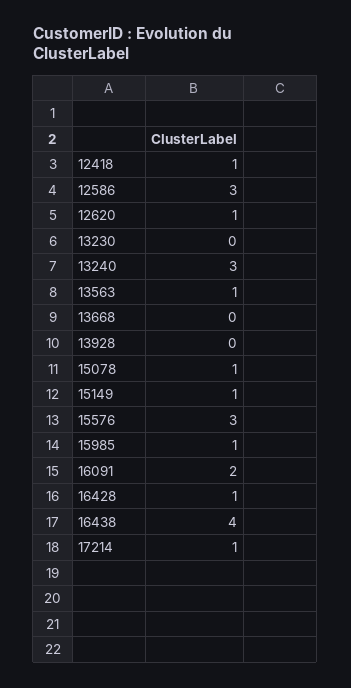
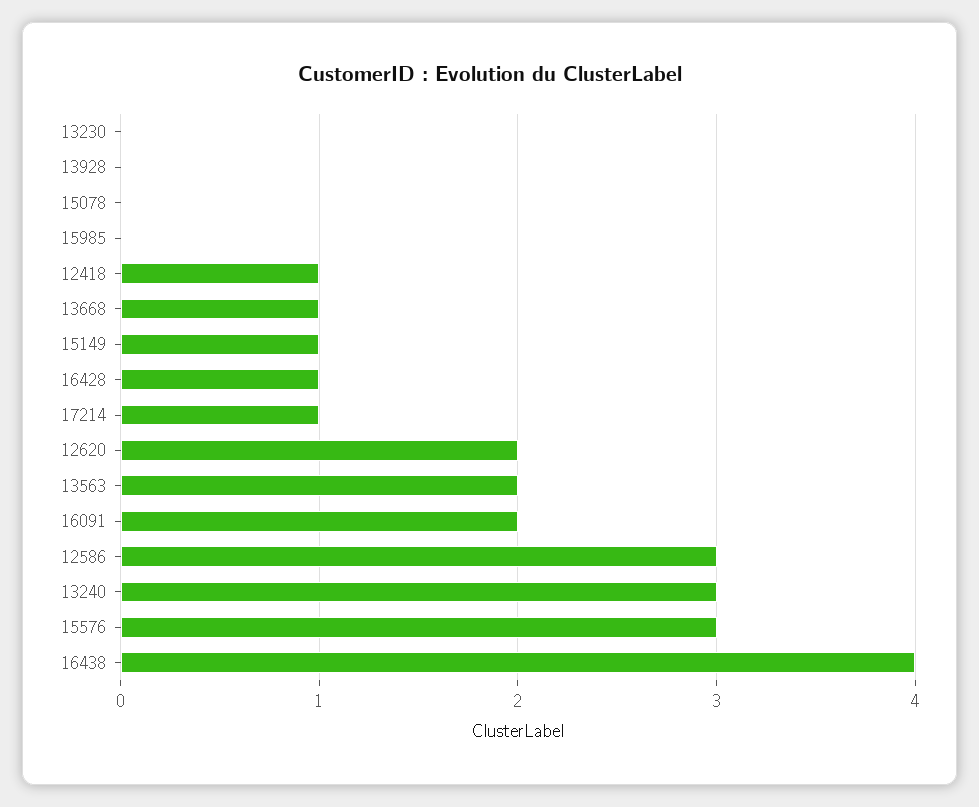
  {
    "12418": 1,
    "12586": 3,
-   "12620": 1,
+   "12620": 2,
    "13230": 0,
    "13240": 3,
-   "13563": 1,
+   "13563": 2,
-   "13668": 0,
+   "13668": 1,
    "13928": 0,
-   "15078": 1,
+   "15078": 0,
    "15149": 1,
    "15576": 3,
-   "15985": 1,
+   "15985": 0,
    "16091": 2,
    "16428": 1,
    "16438": 4,
    "17214": 1
  }

